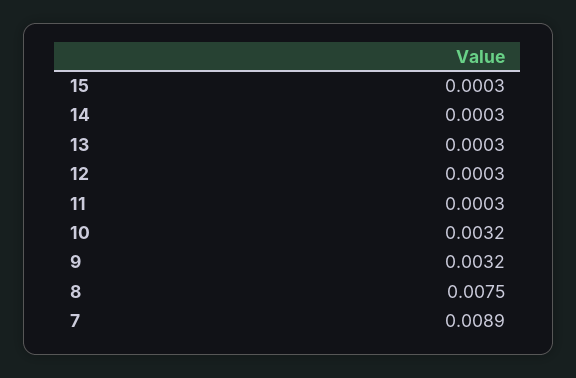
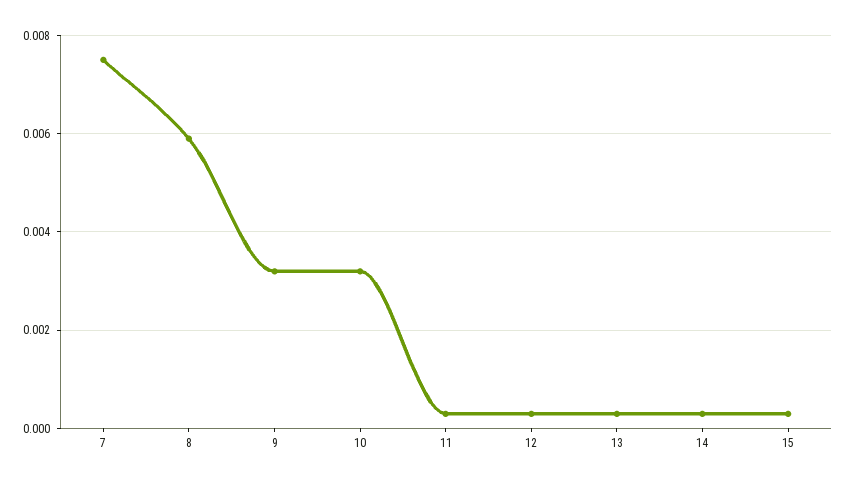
  {
    "15": 0.0003,
    "14": 0.0003,
    "13": 0.0003,
    "12": 0.0003,
    "11": 0.0003,
    "10": 0.0032,
    "9": 0.0032,
-   "8": 0.0075,
+   "8": 0.006,
-   "7": 0.0089
+   "7": 0.0075
  }

